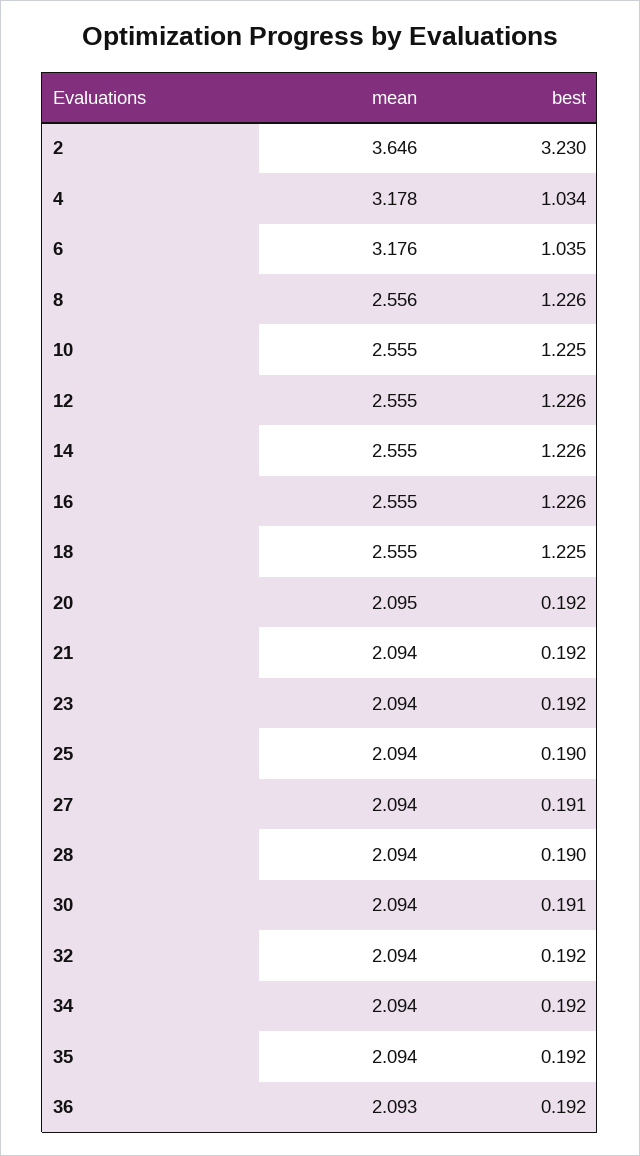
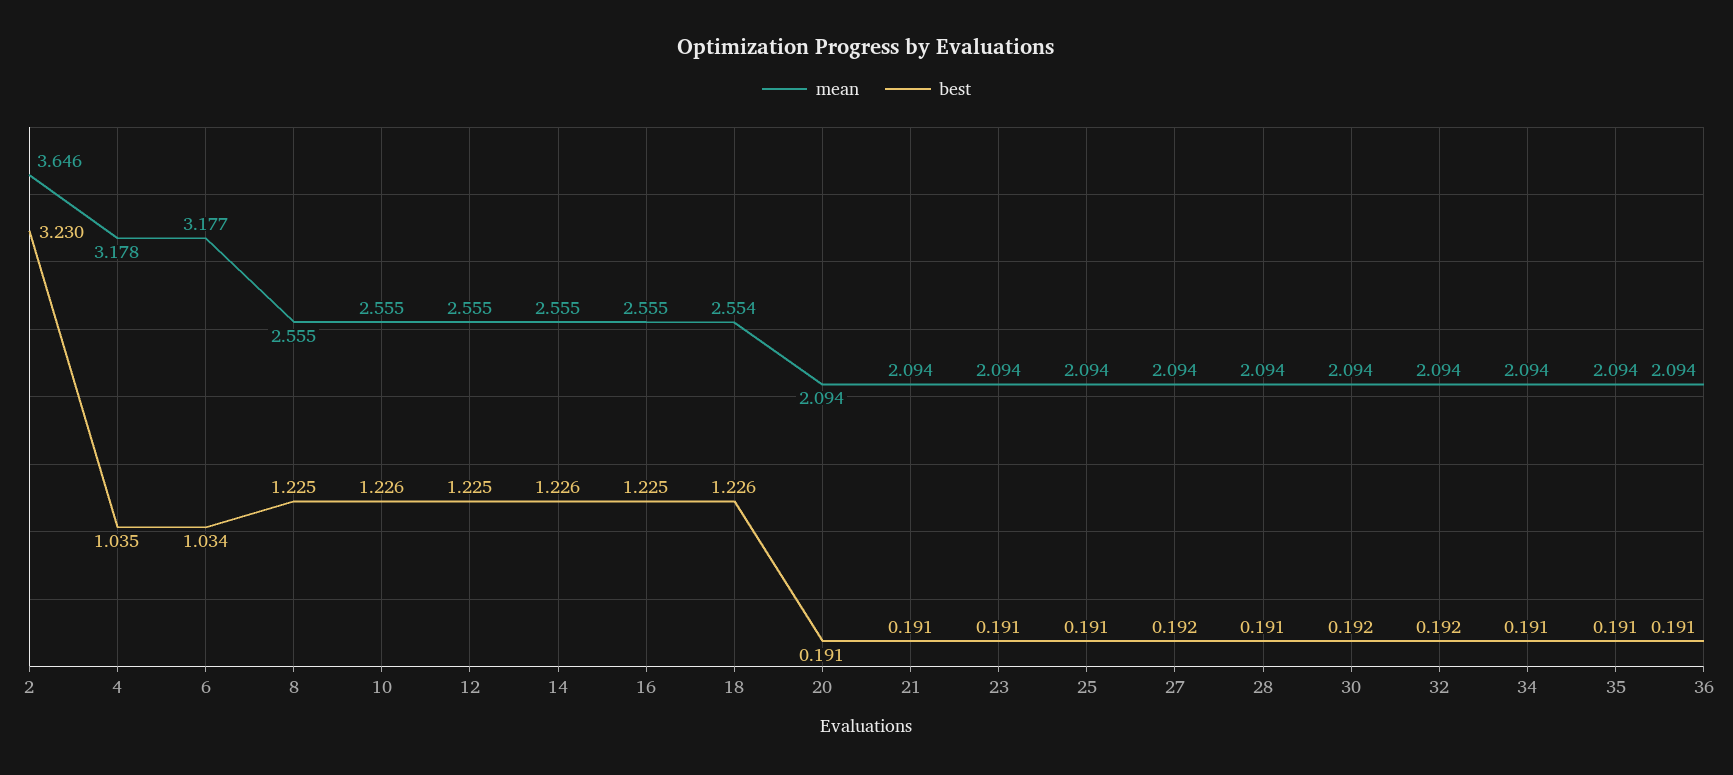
  {
    "mean": {
      "2": 3.646,
      "4": 3.178,
-     "6": 3.176,
+     "6": 3.177,
-     "8": 2.556,
+     "8": 2.555,
      "10": 2.555,
      "12": 2.555,
      "14": 2.555,
      "16": 2.555,
-     "18": 2.555,
+     "18": 2.554,
-     "20": 2.095,
+     "20": 2.094,
      "21": 2.094,
      "23": 2.094,
      "25": 2.094,
      "27": 2.094,
      "28": 2.094,
      "30": 2.094,
      "32": 2.094,
      "34": 2.094,
      "35": 2.094,
-     "36": 2.093
+     "36": 2.094
    },
    "best": {
      "2": 3.23,
-     "4": 1.034,
+     "4": 1.035,
-     "6": 1.035,
+     "6": 1.034,
-     "8": 1.226,
+     "8": 1.225,
-     "10": 1.225,
+     "10": 1.226,
-     "12": 1.226,
+     "12": 1.225,
      "14": 1.226,
-     "16": 1.226,
+     "16": 1.225,
-     "18": 1.225,
+     "18": 1.226,
-     "20": 0.192,
+     "20": 0.191,
-     "21": 0.192,
+     "21": 0.191,
-     "23": 0.192,
+     "23": 0.191,
-     "25": 0.19,
+     "25": 0.191,
-     "27": 0.191,
+     "27": 0.192,
-     "28": 0.19,
+     "28": 0.191,
-     "30": 0.191,
+     "30": 0.192,
      "32": 0.192,
-     "34": 0.192,
+     "34": 0.191,
-     "35": 0.192,
+     "35": 0.191,
-     "36": 0.192
+     "36": 0.191
    }
  }

